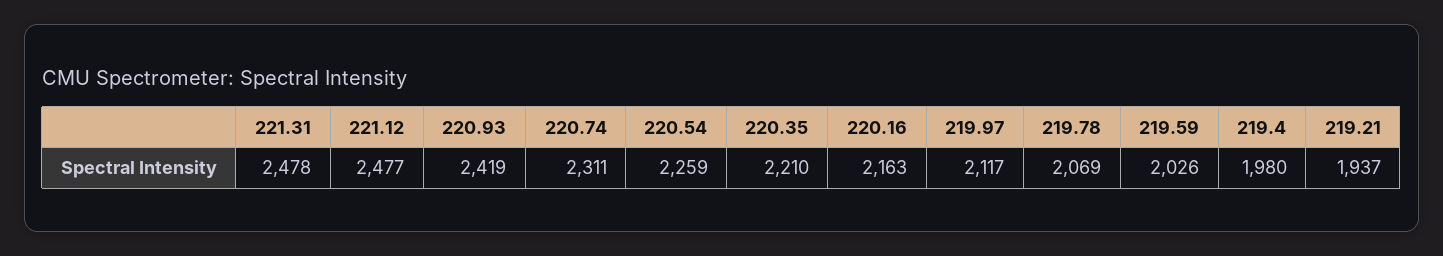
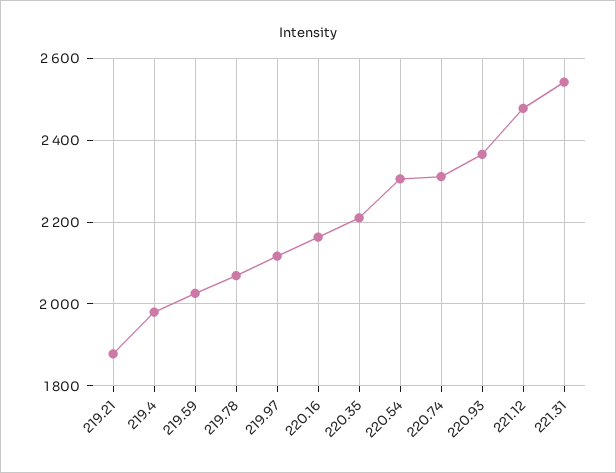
  {
-   "221.31": 2478,
+   "221.31": 2540,
    "221.12": 2477,
-   "220.93": 2419,
+   "220.93": 2360,
    "220.74": 2311,
-   "220.54": 2259,
+   "220.54": 2300,
    "220.35": 2210,
    "220.16": 2163,
    "219.97": 2117,
    "219.78": 2069,
    "219.59": 2026,
    "219.4": 1980,
-   "219.21": 1937
+   "219.21": 1880
  }

